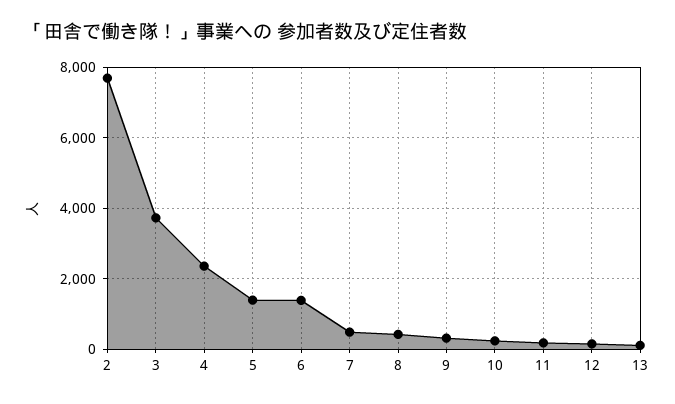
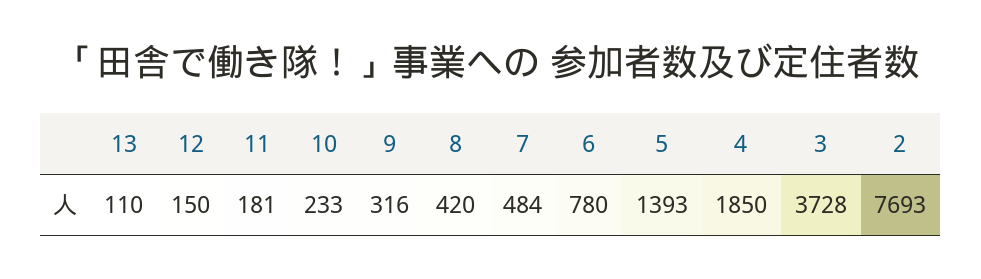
  {
    "2": 7693,
    "3": 3728,
-   "4": 2400,
+   "4": 1850,
    "5": 1393,
-   "6": 1400,
+   "6": 780,
    "7": 484,
    "8": 420,
    "9": 316,
    "10": 233,
    "11": 181,
    "12": 150,
    "13": 110
  }

